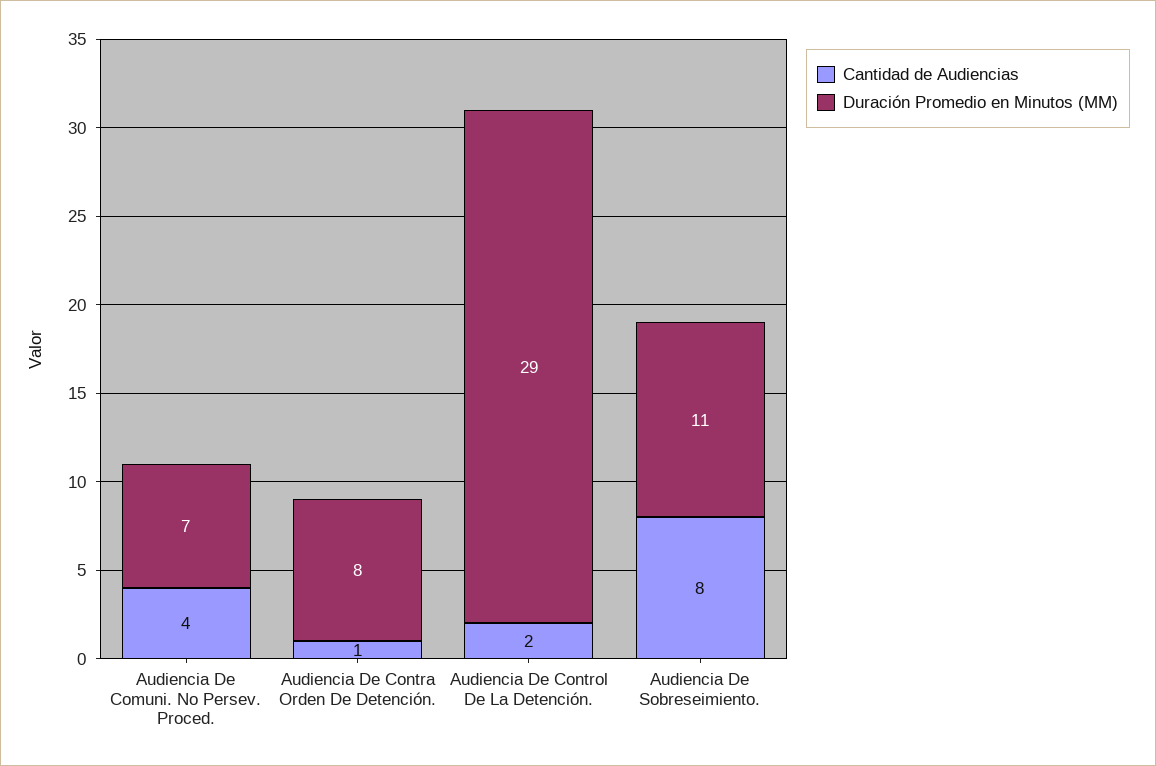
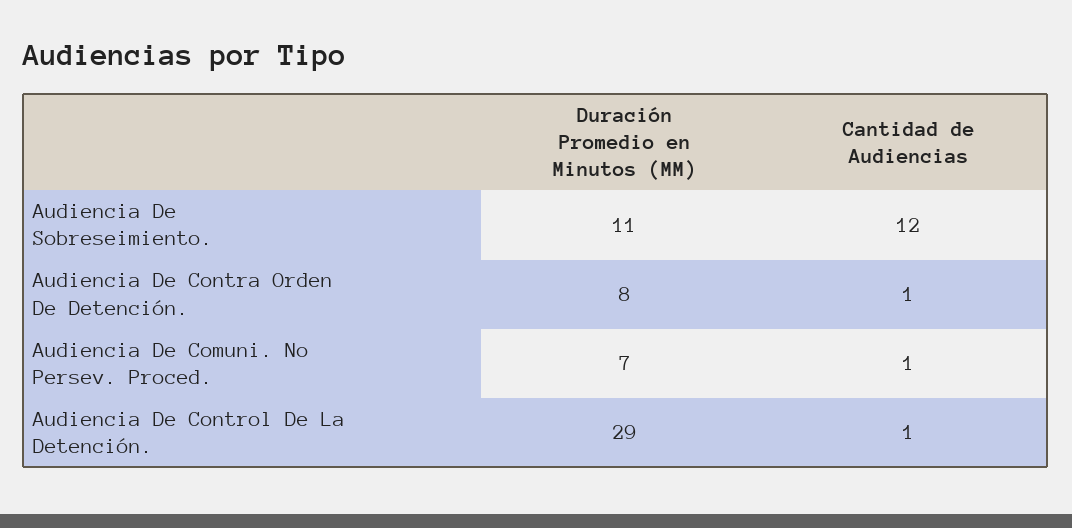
  {
    "Cantidad de Audiencias": {
-     "Audiencia De Comuni. No Persev. Proced.": 4,
+     "Audiencia De Comuni. No Persev. Proced.": 1,
      "Audiencia De Contra Orden De Detención.": 1,
-     "Audiencia De Control De La Detención.": 2,
+     "Audiencia De Control De La Detención.": 1,
-     "Audiencia De Sobreseimiento.": 8
+     "Audiencia De Sobreseimiento.": 12
    },
    "Duración Promedio en Minutos (MM)": {
      "Audiencia De Comuni. No Persev. Proced.": 7,
      "Audiencia De Contra Orden De Detención.": 8,
      "Audiencia De Control De La Detención.": 29,
      "Audiencia De Sobreseimiento.": 11
    }
  }

